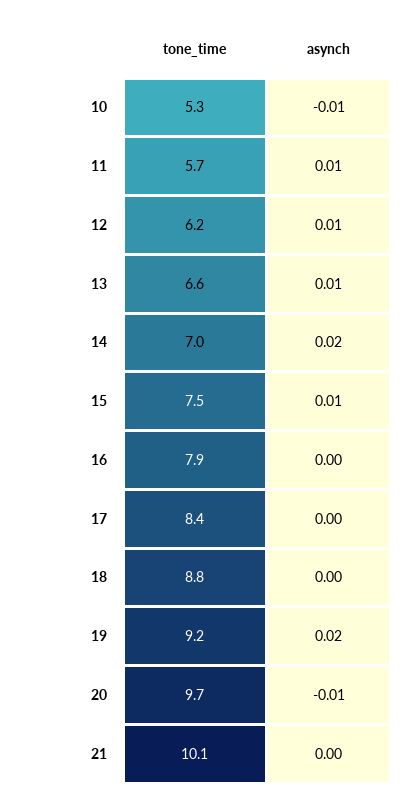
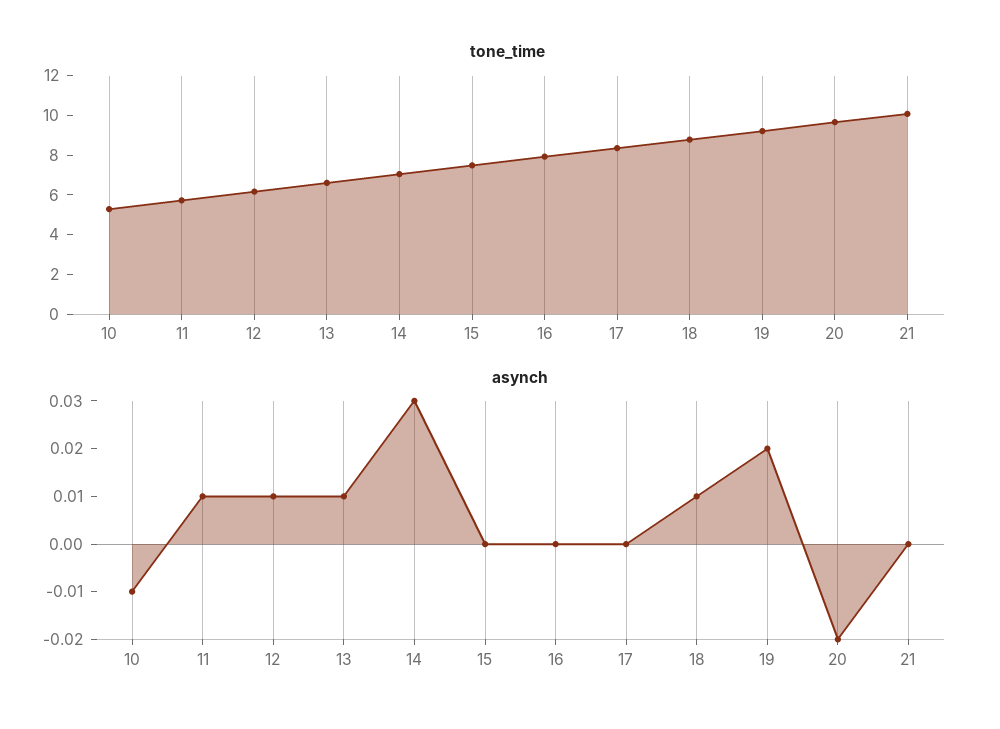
  {
    "tone_time": {
      "10": 5.3,
      "11": 5.7,
      "12": 6.2,
      "13": 6.6,
      "14": 7,
      "15": 7.5,
      "16": 7.9,
      "17": 8.4,
      "18": 8.8,
      "19": 9.2,
      "20": 9.7,
      "21": 10.1
    },
    "asynch": {
      "10": -0.01,
      "11": 0.01,
      "12": 0.01,
      "13": 0.01,
-     "14": 0.02,
+     "14": 0.03,
-     "15": 0.01,
+     "15": 0,
      "16": 0,
      "17": 0,
-     "18": 0,
+     "18": 0.01,
      "19": 0.02,
-     "20": -0.01,
+     "20": -0.02,
      "21": 0
    }
  }

